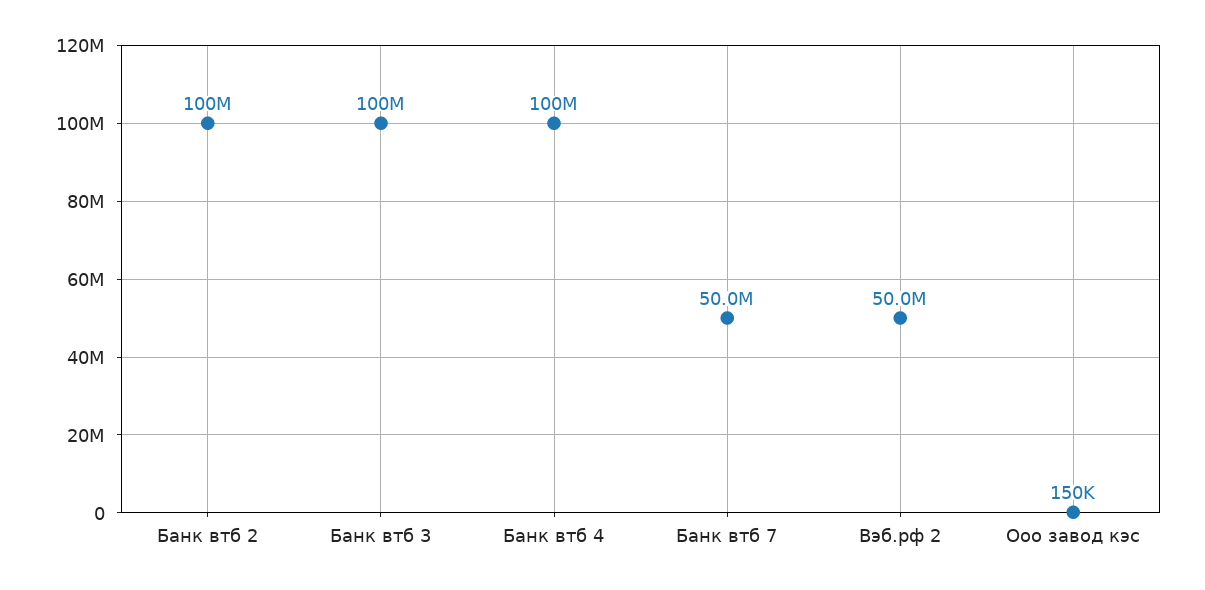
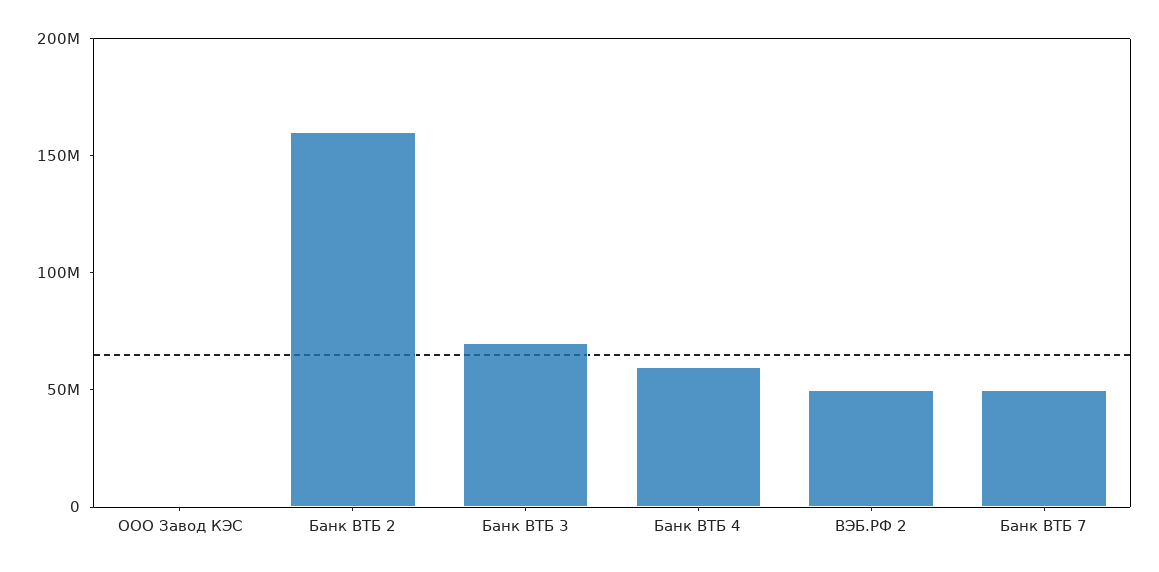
  {
-   "Банк втб 2": 100000000,
+   "Банк втб 2": 160000000,
-   "Банк втб 3": 100000000,
+   "Банк втб 3": 70000000,
-   "Банк втб 4": 100000000,
+   "Банк втб 4": 60000000,
    "Банк втб 7": 50000000,
    "Вэб.рф 2": 50000000,
    "Ооо завод кэс": 150000
  }

